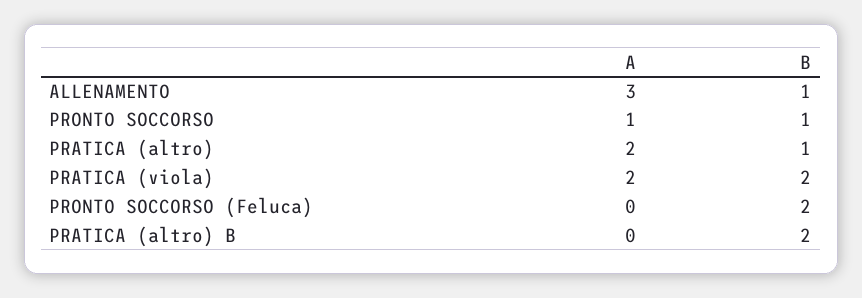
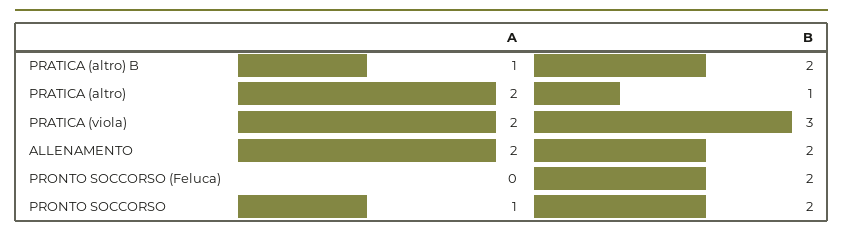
  {
    "A": {
-     "ALLENAMENTO": 3,
+     "ALLENAMENTO": 2,
      "PRONTO SOCCORSO": 1,
      "PRATICA (altro)": 2,
      "PRATICA (viola)": 2,
      "PRONTO SOCCORSO (Feluca)": 0,
-     "PRATICA (altro) B": 0
+     "PRATICA (altro) B": 1
    },
    "B": {
-     "ALLENAMENTO": 1,
+     "ALLENAMENTO": 2,
-     "PRONTO SOCCORSO": 1,
+     "PRONTO SOCCORSO": 2,
      "PRATICA (altro)": 1,
-     "PRATICA (viola)": 2,
+     "PRATICA (viola)": 3,
      "PRONTO SOCCORSO (Feluca)": 2,
      "PRATICA (altro) B": 2
    }
  }

